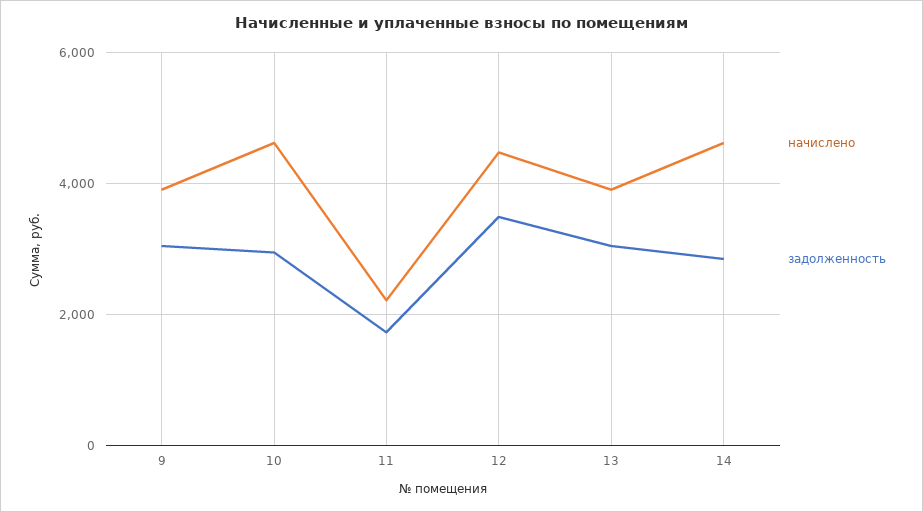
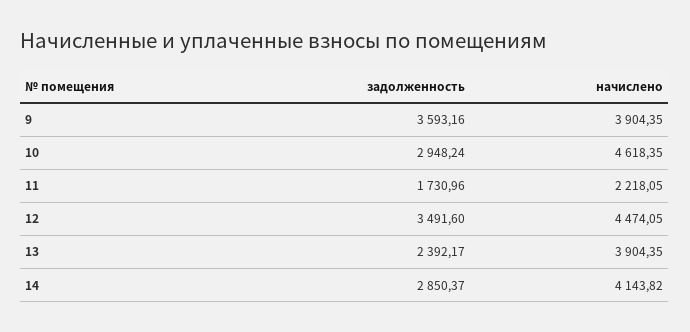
  {
    "начислено": {
      "9": 3904.35,
      "10": 4618.35,
      "11": 2218.05,
      "12": 4474.05,
      "13": 3904.35,
-     "14": 4600
+     "14": 4143.82
    },
    "задолженность": {
-     "9": 3000,
+     "9": 3593.16,
      "10": 2948.24,
      "11": 1730.96,
      "12": 3491.6,
-     "13": 3000,
+     "13": 2392.17,
      "14": 2850.37
    }
  }

